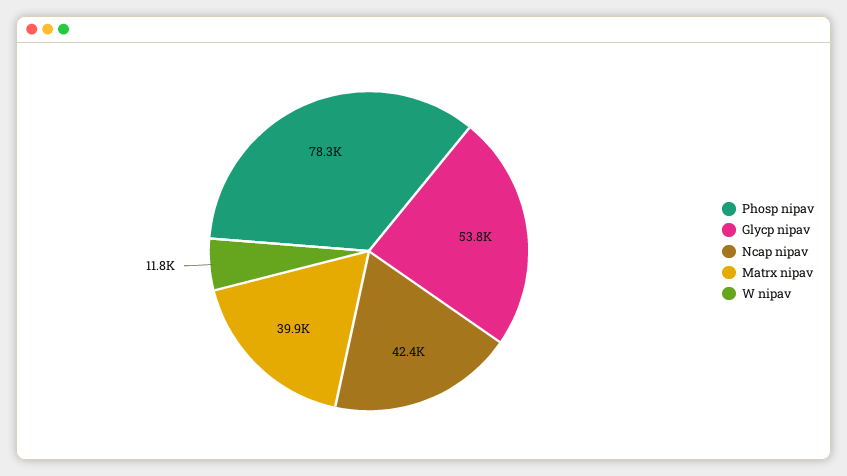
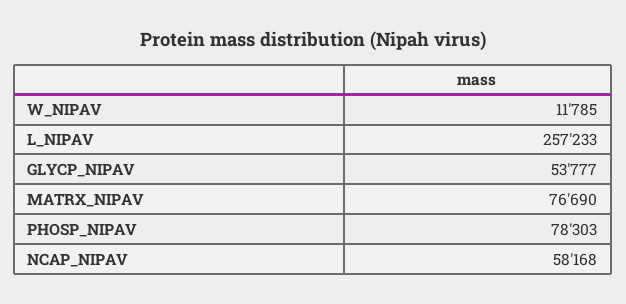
  {
    "Phosp nipav": 78303,
    "Glycp nipav": 53777,
-   "Ncap nipav": 42400,
+   "Ncap nipav": 58168,
-   "Matrx nipav": 39900,
+   "Matrx nipav": 76690,
-   "W nipav": 11785
+   "W nipav": 11785,
+   "L_NIPAV": 257233
  }

